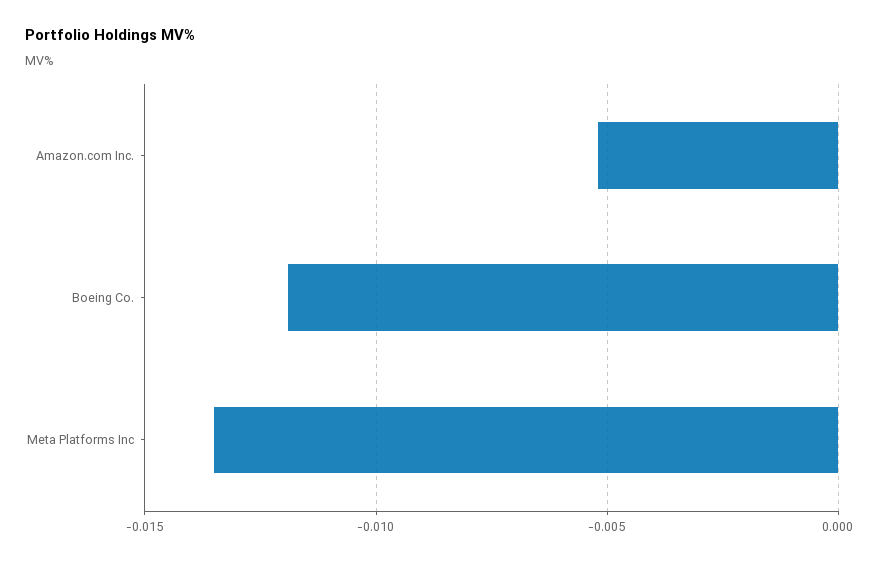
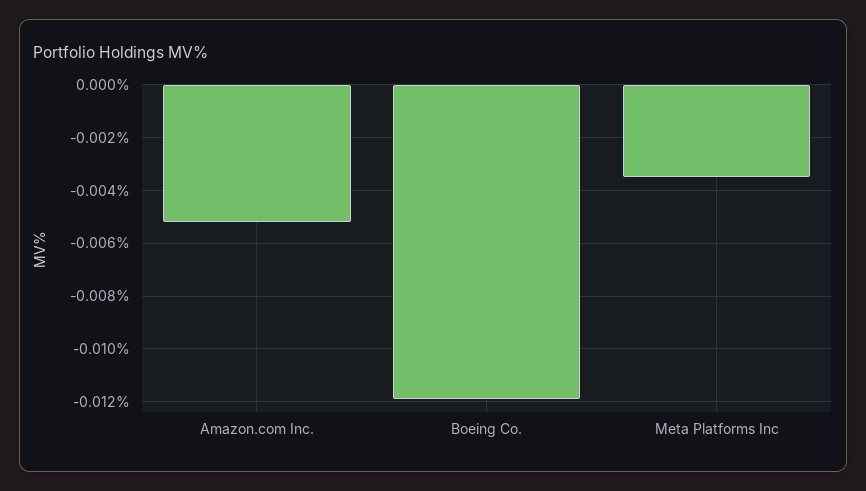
  {
    "Amazon.com Inc.": -0.005,
    "Boeing Co.": -0.012,
-   "Meta Platforms Inc": -0.0135
+   "Meta Platforms Inc": -0.0035
  }

